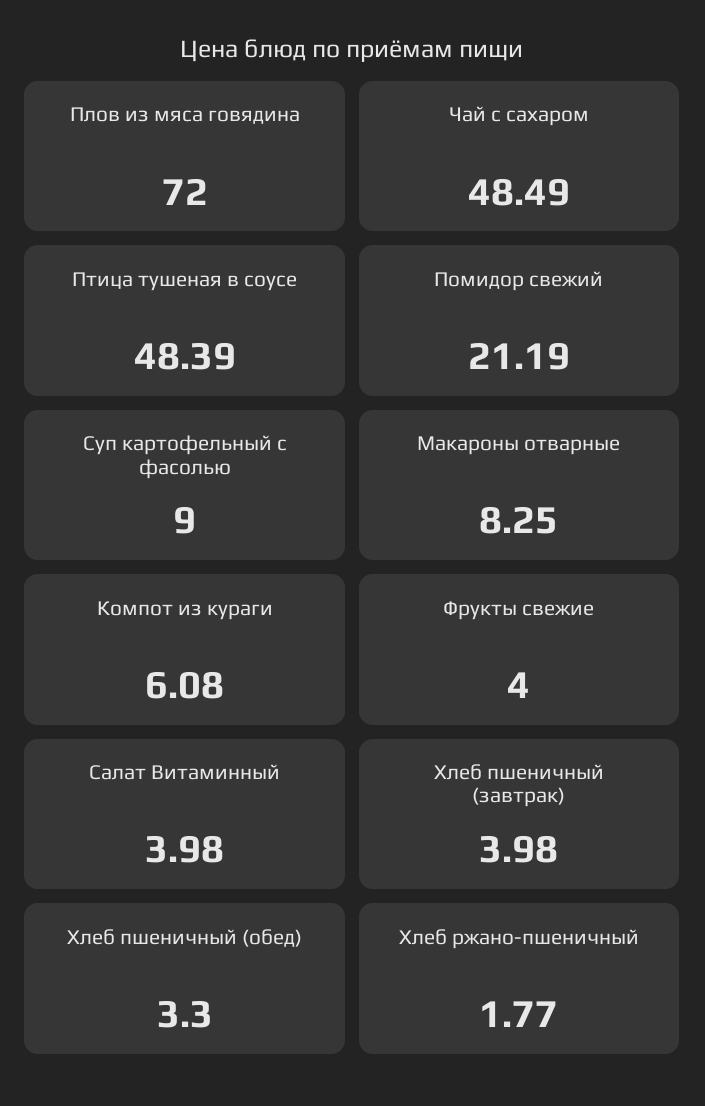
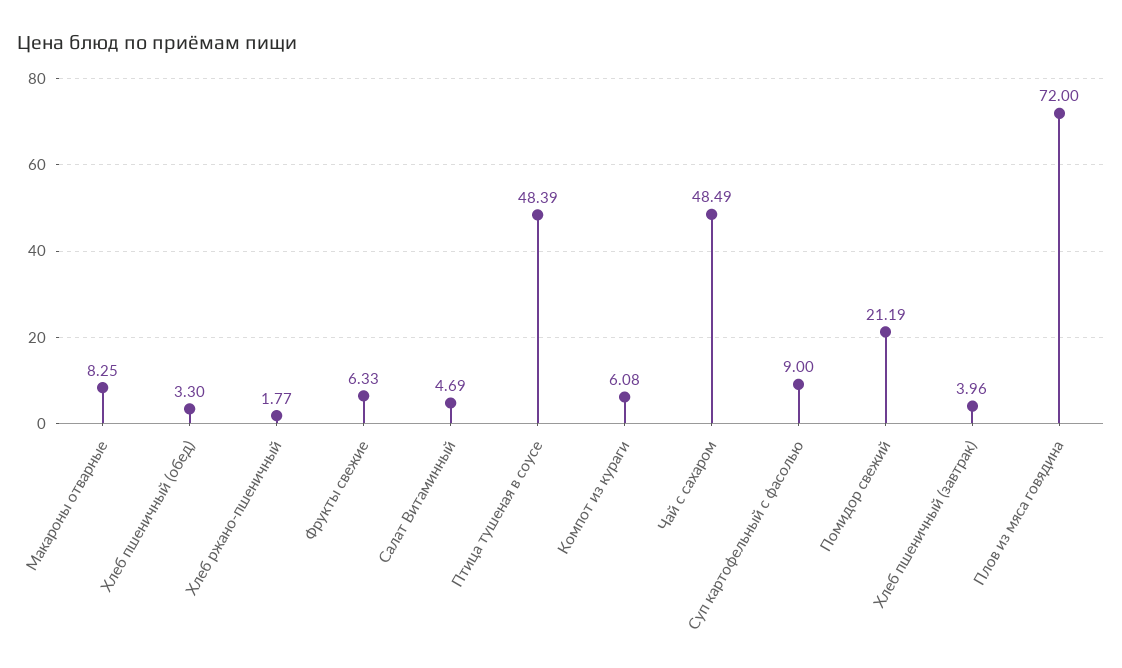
  {
    "Плов из мяса говядина": 72,
    "Чай с сахаром": 48.49,
    "Птица тушеная в соусе": 48.39,
    "Помидор свежий": 21.19,
    "Суп картофельный с фасолью": 9,
    "Макароны отварные": 8.25,
    "Компот из кураги": 6.08,
-   "Фрукты свежие": 4,
+   "Фрукты свежие": 6.33,
-   "Салат Витаминный": 3.98,
+   "Салат Витаминный": 4.69,
-   "Хлеб пшеничный (завтрак)": 3.98,
+   "Хлеб пшеничный (завтрак)": 3.96,
    "Хлеб пшеничный (обед)": 3.3,
    "Хлеб ржано-пшеничный": 1.77
  }

